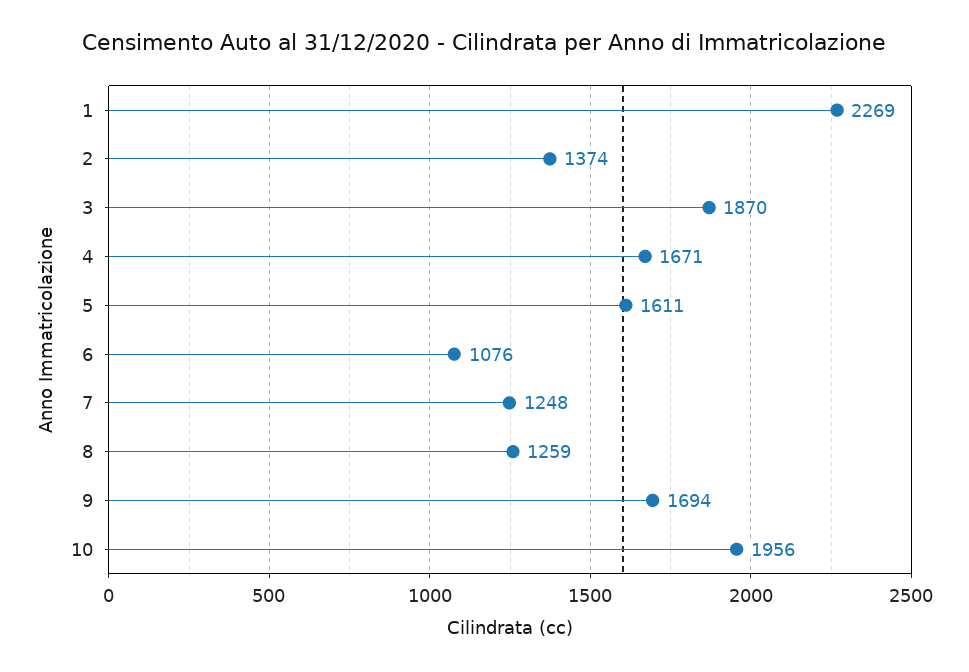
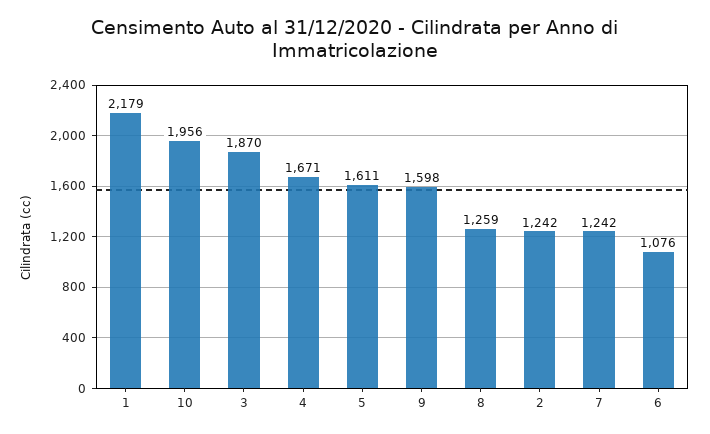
  {
-   "1": 2269,
+   "1": 2179,
-   "2": 1374,
+   "2": 1242,
    "3": 1870,
    "4": 1671,
    "5": 1611,
    "6": 1076,
-   "7": 1248,
+   "7": 1242,
    "8": 1259,
-   "9": 1694,
+   "9": 1598,
    "10": 1956
  }

